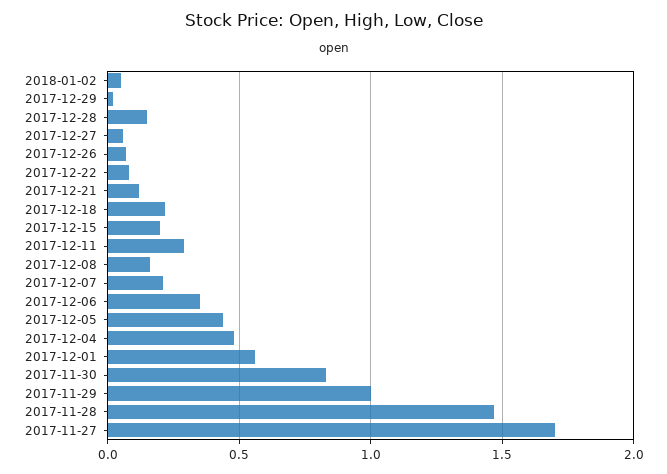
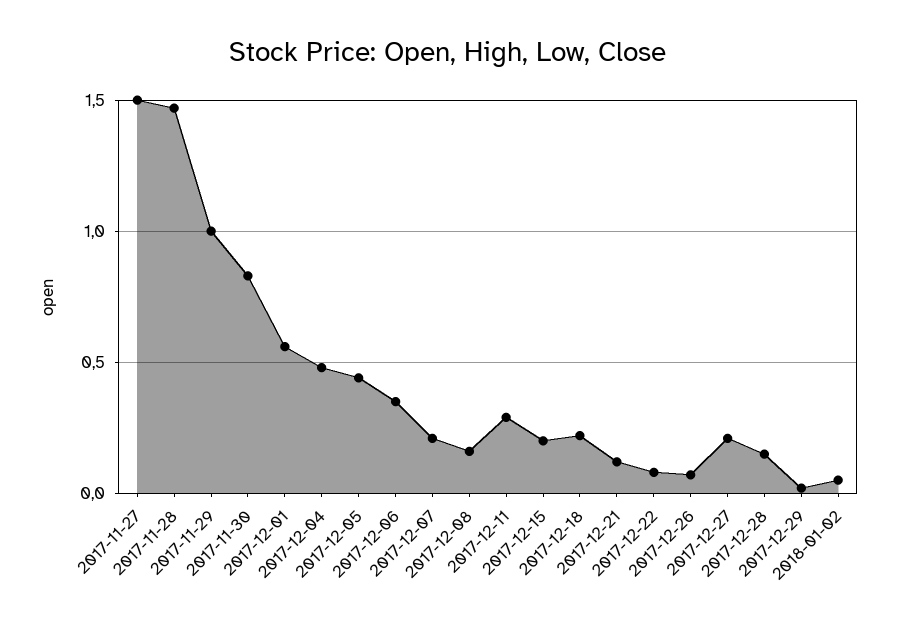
  {
    "2018-01-02": 0.05,
    "2017-12-29": 0,
    "2017-12-28": 0.15,
-   "2017-12-27": 0.05,
+   "2017-12-27": 0.2,
    "2017-12-26": 0.05,
    "2017-12-22": 0.1,
    "2017-12-21": 0.1,
    "2017-12-18": 0.2,
    "2017-12-15": 0.2,
    "2017-12-11": 0.3,
    "2017-12-08": 0.15,
    "2017-12-07": 0.2,
    "2017-12-06": 0.35,
    "2017-12-05": 0.45,
    "2017-12-04": 0.5,
    "2017-12-01": 0.55,
    "2017-11-30": 0.85,
    "2017-11-29": 1,
    "2017-11-28": 1.45,
-   "2017-11-27": 1.7
+   "2017-11-27": 1.5
  }

